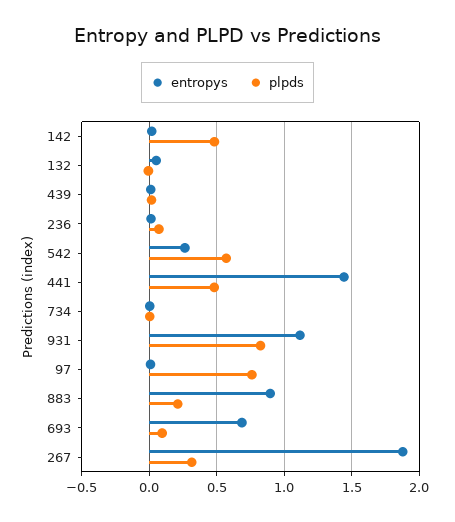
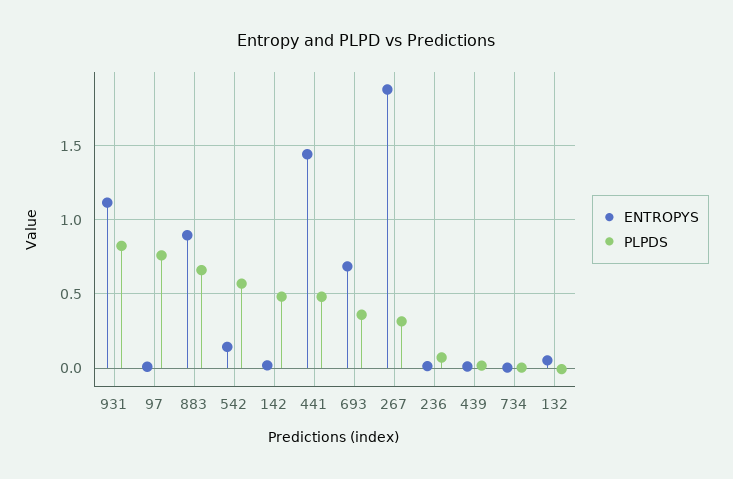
  {
    "entropys": {
      "142": 0,
      "132": 0.05,
      "439": 0,
      "236": 0,
-     "542": 0.25,
+     "542": 0.15,
      "441": 1.45,
      "734": 0,
      "931": 1.1,
      "97": 0,
      "883": 0.9,
      "693": 0.7,
      "267": 1.9
    },
    "plpds": {
      "142": 0.5,
      "132": 0,
      "439": 0,
      "236": 0.05,
      "542": 0.55,
      "441": 0.5,
      "734": 0,
      "931": 0.8,
      "97": 0.75,
-     "883": 0.2,
+     "883": 0.65,
-     "693": 0.1,
+     "693": 0.35,
      "267": 0.3
    }
  }

